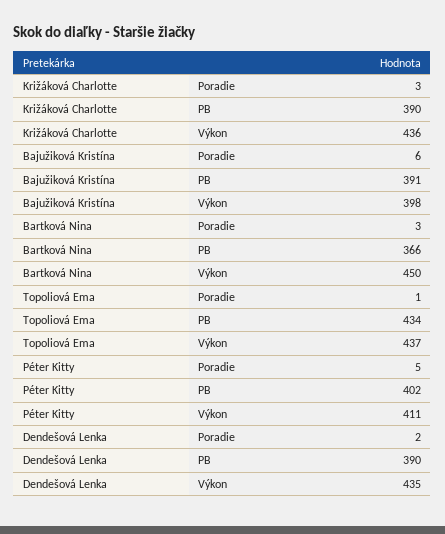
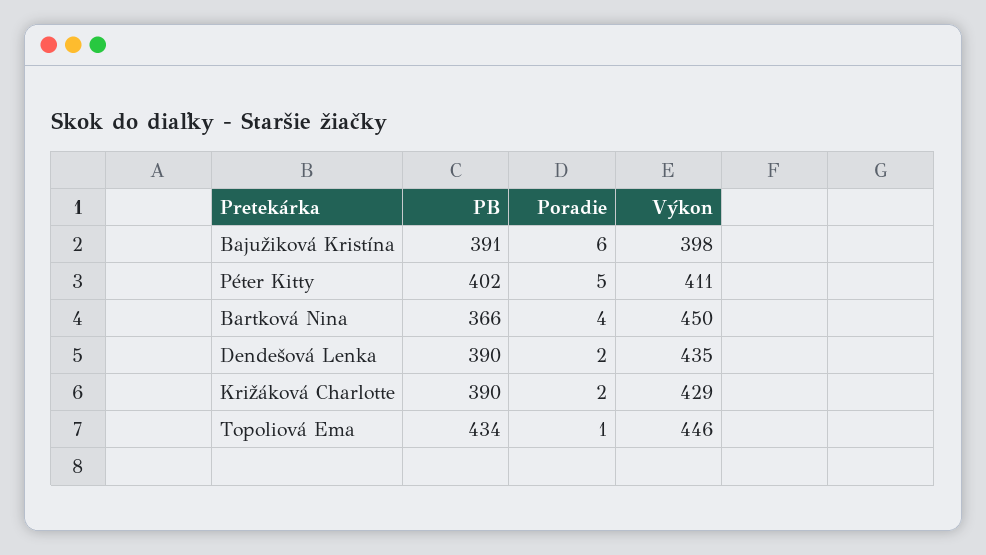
  {
    "Križáková Charlotte": {
-     "Poradie": 3,
+     "Poradie": 2,
      "PB": 390,
-     "Výkon": 436
+     "Výkon": 429
    },
    "Bajužiková Kristína": {
      "Poradie": 6,
      "PB": 391,
      "Výkon": 398
    },
    "Bartková Nina": {
-     "Poradie": 3,
+     "Poradie": 4,
      "PB": 366,
      "Výkon": 450
    },
    "Topoliová Ema": {
      "Poradie": 1,
      "PB": 434,
-     "Výkon": 437
+     "Výkon": 446
    },
    "Péter Kitty": {
      "Poradie": 5,
      "PB": 402,
      "Výkon": 411
    },
    "Dendešová Lenka": {
      "Poradie": 2,
      "PB": 390,
      "Výkon": 435
    }
  }

